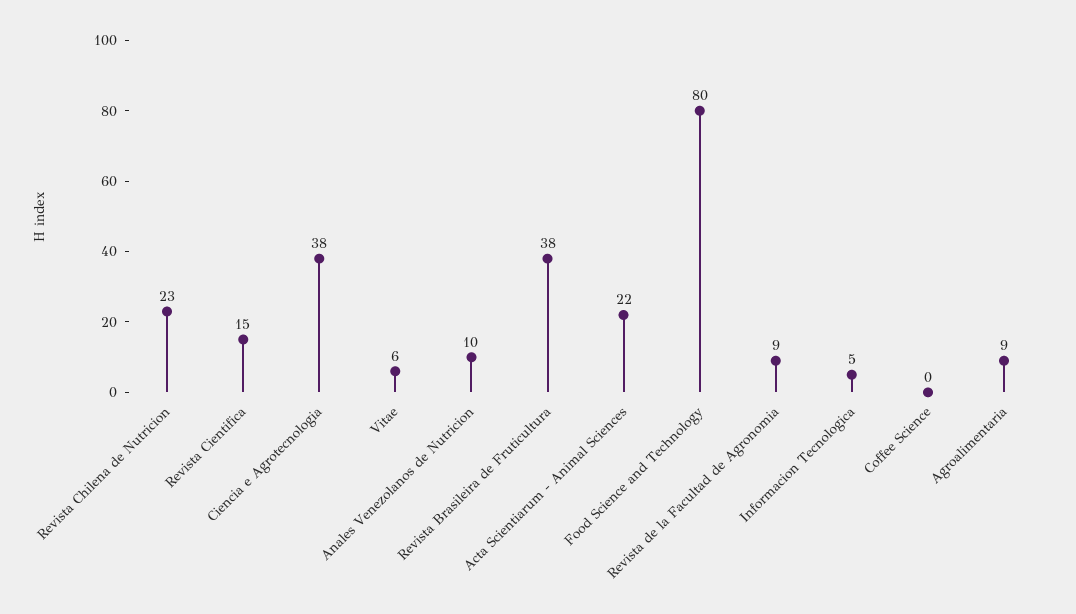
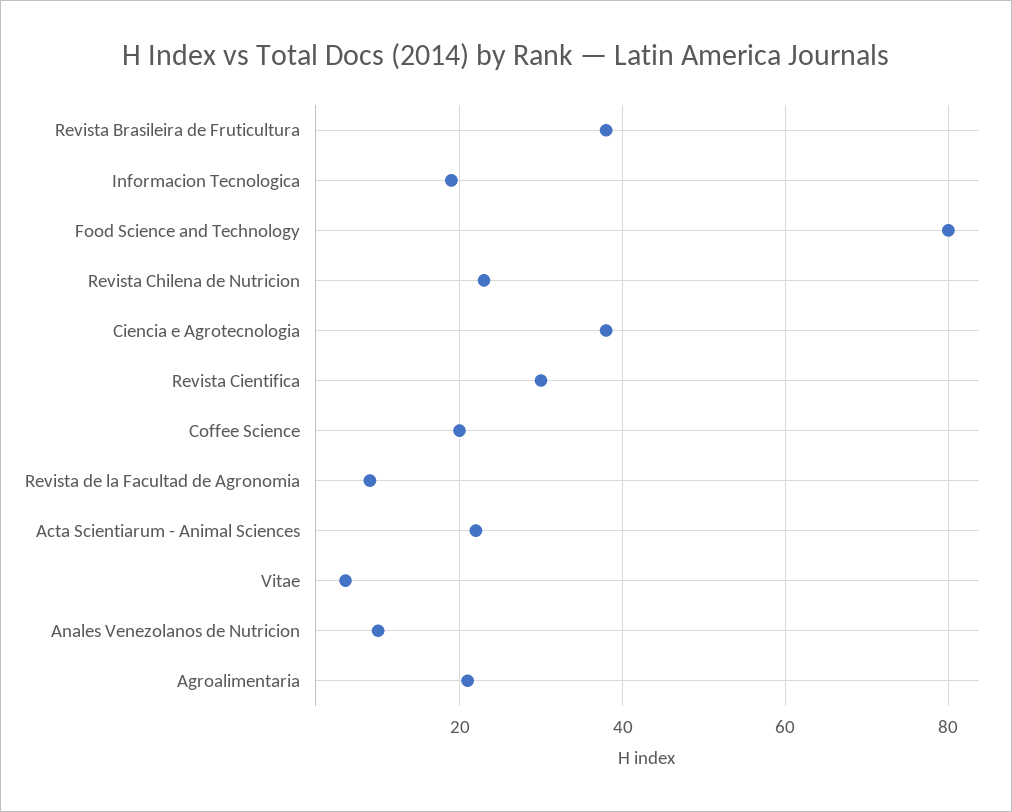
  {
    "Revista Chilena de Nutricion": 23,
-   "Revista Cientifica": 15,
+   "Revista Cientifica": 30,
    "Ciencia e Agrotecnologia": 38,
    "Vitae": 6,
    "Anales Venezolanos de Nutricion": 10,
    "Revista Brasileira de Fruticultura": 38,
    "Acta Scientiarum - Animal Sciences": 22,
    "Food Science and Technology": 80,
    "Revista de la Facultad de Agronomia": 9,
-   "Informacion Tecnologica": 5,
+   "Informacion Tecnologica": 20,
-   "Coffee Science": 0,
+   "Coffee Science": 20,
-   "Agroalimentaria": 9
+   "Agroalimentaria": 20
  }

